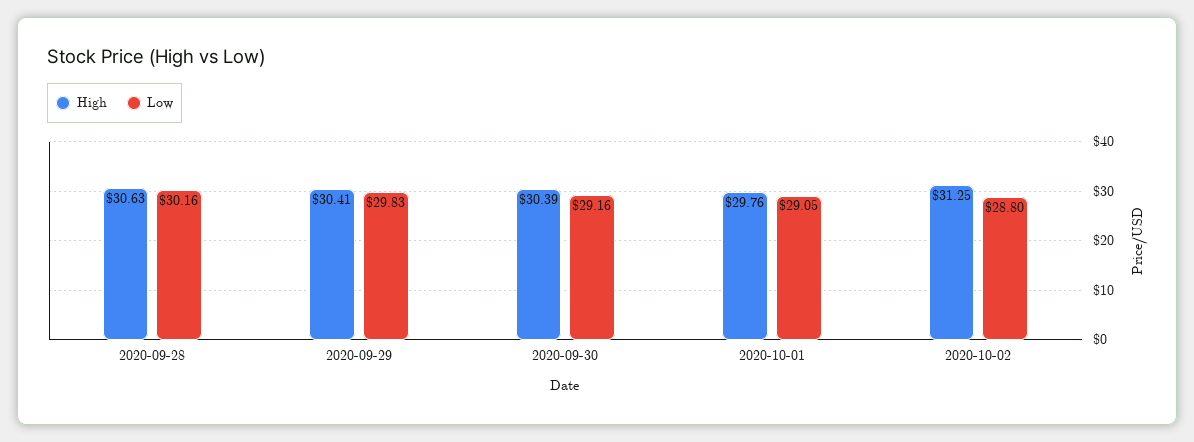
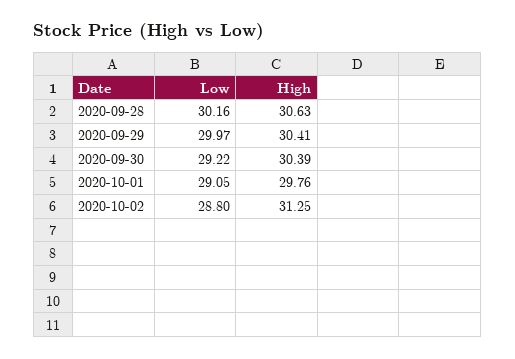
  {
    "High": {
      "2020-09-28": 30.63,
      "2020-09-29": 30.41,
      "2020-09-30": 30.39,
      "2020-10-01": 29.76,
      "2020-10-02": 31.25
    },
    "Low": {
      "2020-09-28": 30.16,
-     "2020-09-29": 29.83,
+     "2020-09-29": 29.97,
-     "2020-09-30": 29.16,
+     "2020-09-30": 29.22,
      "2020-10-01": 29.05,
      "2020-10-02": 28.8
    }
  }

